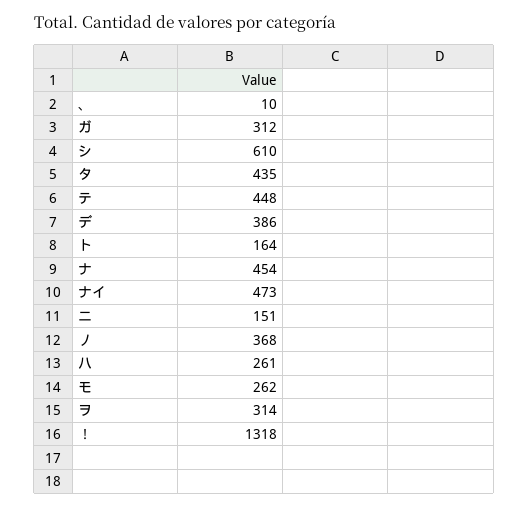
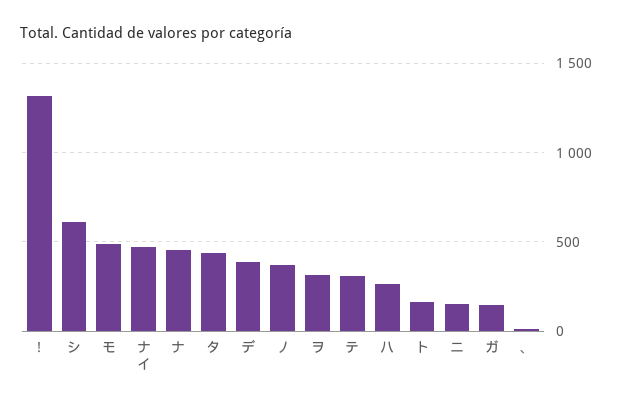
  {
    "、": 10,
-   "ガ": 312,
+   "ガ": 150,
    "シ": 610,
    "タ": 435,
-   "テ": 448,
+   "テ": 300,
    "デ": 386,
    "ト": 164,
    "ナ": 454,
    "ナイ": 473,
    "ニ": 151,
    "ノ": 368,
    "ハ": 261,
-   "モ": 262,
+   "モ": 500,
    "ヲ": 314,
    "！": 1318
  }

